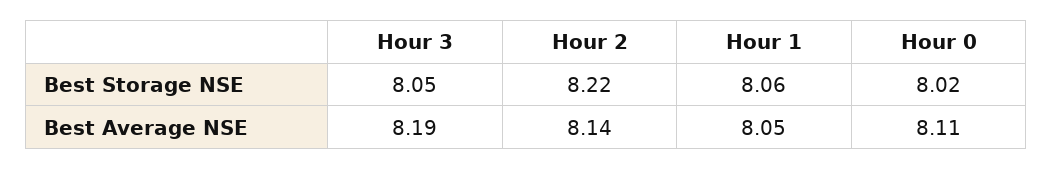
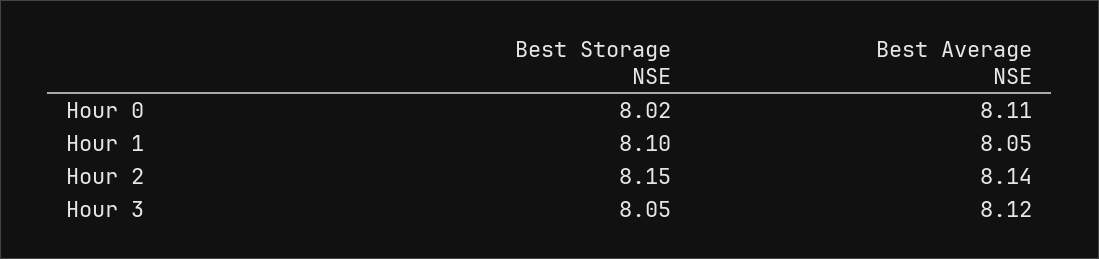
  {
    "Hour 3": {
      "Best Storage NSE": 8.05,
-     "Best Average NSE": 8.19
+     "Best Average NSE": 8.12
    },
    "Hour 2": {
-     "Best Storage NSE": 8.22,
+     "Best Storage NSE": 8.15,
      "Best Average NSE": 8.14
    },
    "Hour 1": {
-     "Best Storage NSE": 8.06,
+     "Best Storage NSE": 8.1,
      "Best Average NSE": 8.05
    },
    "Hour 0": {
      "Best Storage NSE": 8.02,
      "Best Average NSE": 8.11
    }
  }

